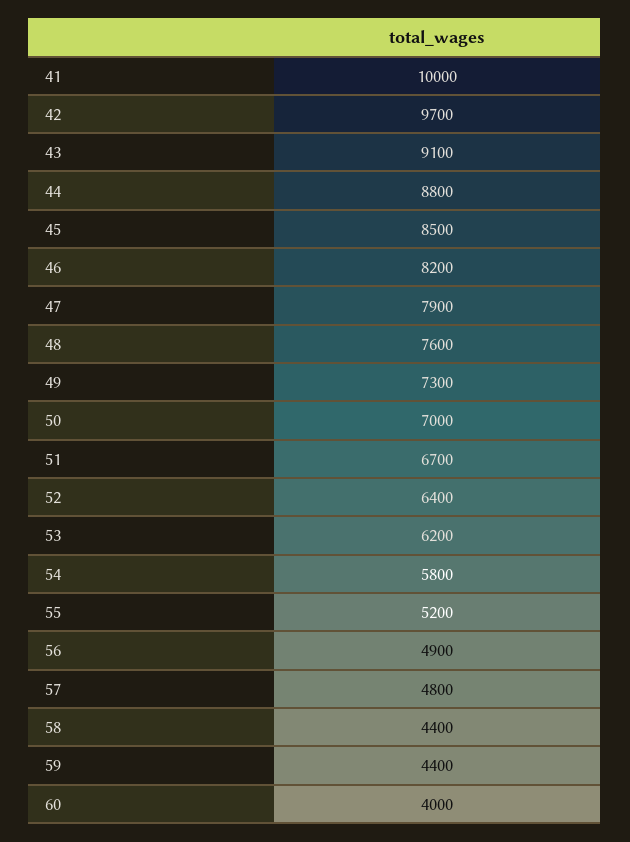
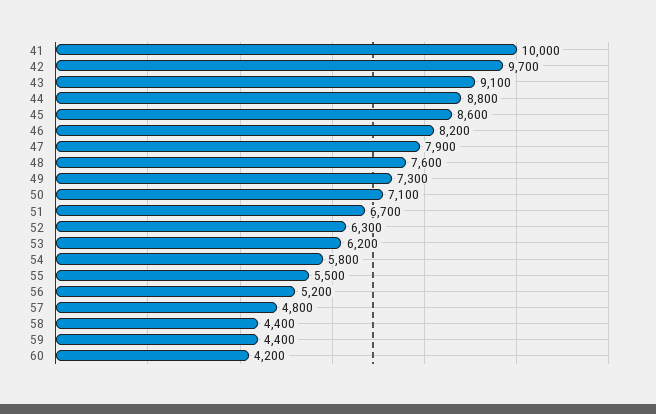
  {
    "41": 10000,
    "42": 9700,
    "43": 9100,
    "44": 8800,
-   "45": 8500,
+   "45": 8600,
    "46": 8200,
    "47": 7900,
    "48": 7600,
    "49": 7300,
-   "50": 7000,
+   "50": 7100,
    "51": 6700,
-   "52": 6400,
+   "52": 6300,
    "53": 6200,
    "54": 5800,
-   "55": 5200,
+   "55": 5500,
-   "56": 4900,
+   "56": 5200,
    "57": 4800,
    "58": 4400,
    "59": 4400,
-   "60": 4000
+   "60": 4200
  }

